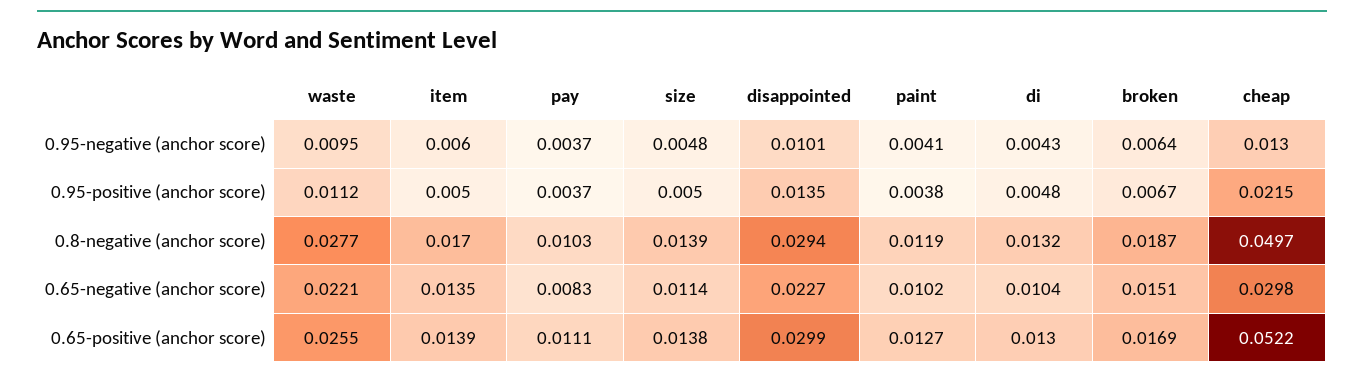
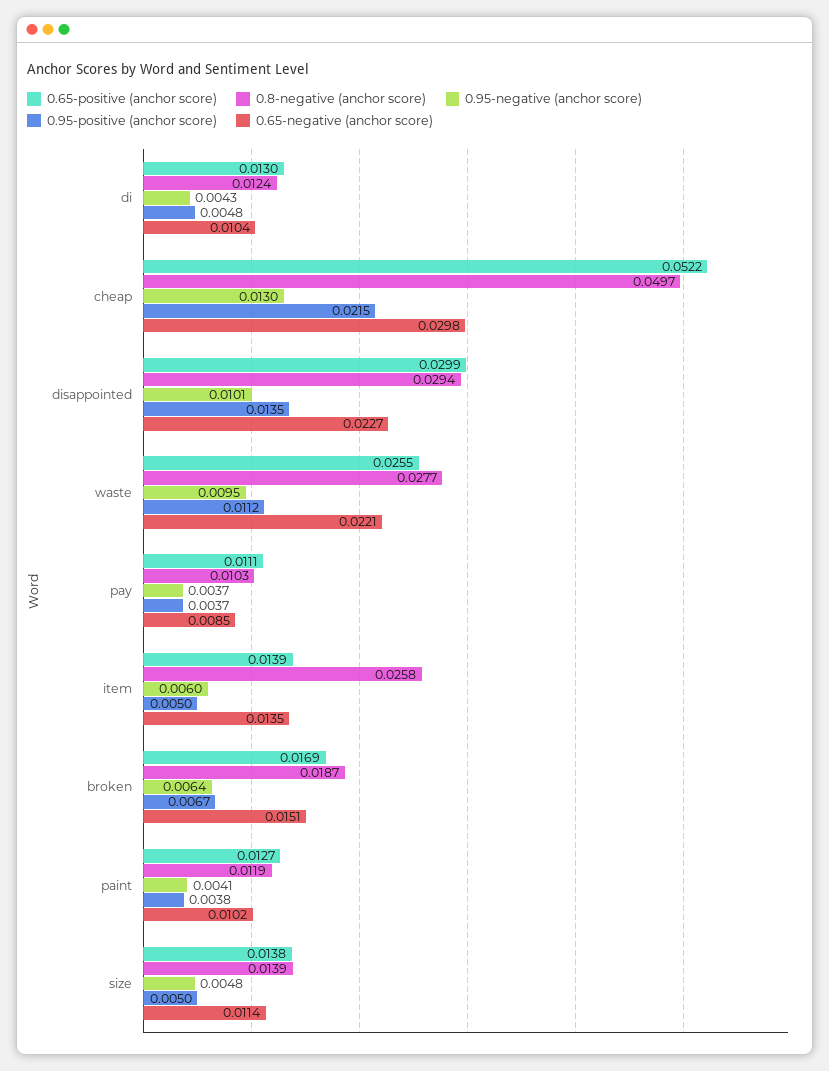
  {
    "0.95-negative (anchor score)": {
      "waste": 0.0095,
      "item": 0.006,
      "pay": 0.0037,
      "size": 0.0048,
      "disappointed": 0.0101,
      "paint": 0.0041,
      "di": 0.0043,
      "broken": 0.0064,
      "cheap": 0.013
    },
    "0.95-positive (anchor score)": {
      "waste": 0.0112,
      "item": 0.005,
      "pay": 0.0037,
      "size": 0.005,
      "disappointed": 0.0135,
      "paint": 0.0038,
      "di": 0.0048,
      "broken": 0.0067,
      "cheap": 0.0215
    },
    "0.8-negative (anchor score)": {
      "waste": 0.0277,
-     "item": 0.017,
+     "item": 0.0258,
      "pay": 0.0103,
      "size": 0.0139,
      "disappointed": 0.0294,
      "paint": 0.0119,
-     "di": 0.0132,
+     "di": 0.0124,
      "broken": 0.0187,
      "cheap": 0.0497
    },
    "0.65-negative (anchor score)": {
      "waste": 0.0221,
      "item": 0.0135,
-     "pay": 0.0083,
+     "pay": 0.0085,
      "size": 0.0114,
      "disappointed": 0.0227,
      "paint": 0.0102,
      "di": 0.0104,
      "broken": 0.0151,
      "cheap": 0.0298
    },
    "0.65-positive (anchor score)": {
      "waste": 0.0255,
      "item": 0.0139,
      "pay": 0.0111,
      "size": 0.0138,
      "disappointed": 0.0299,
      "paint": 0.0127,
      "di": 0.013,
      "broken": 0.0169,
      "cheap": 0.0522
    }
  }

